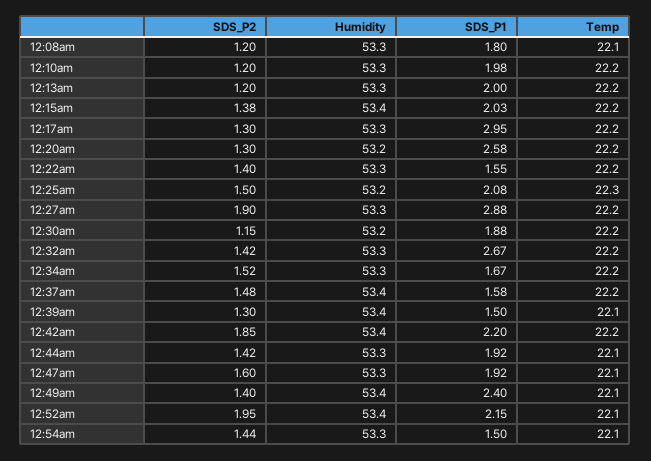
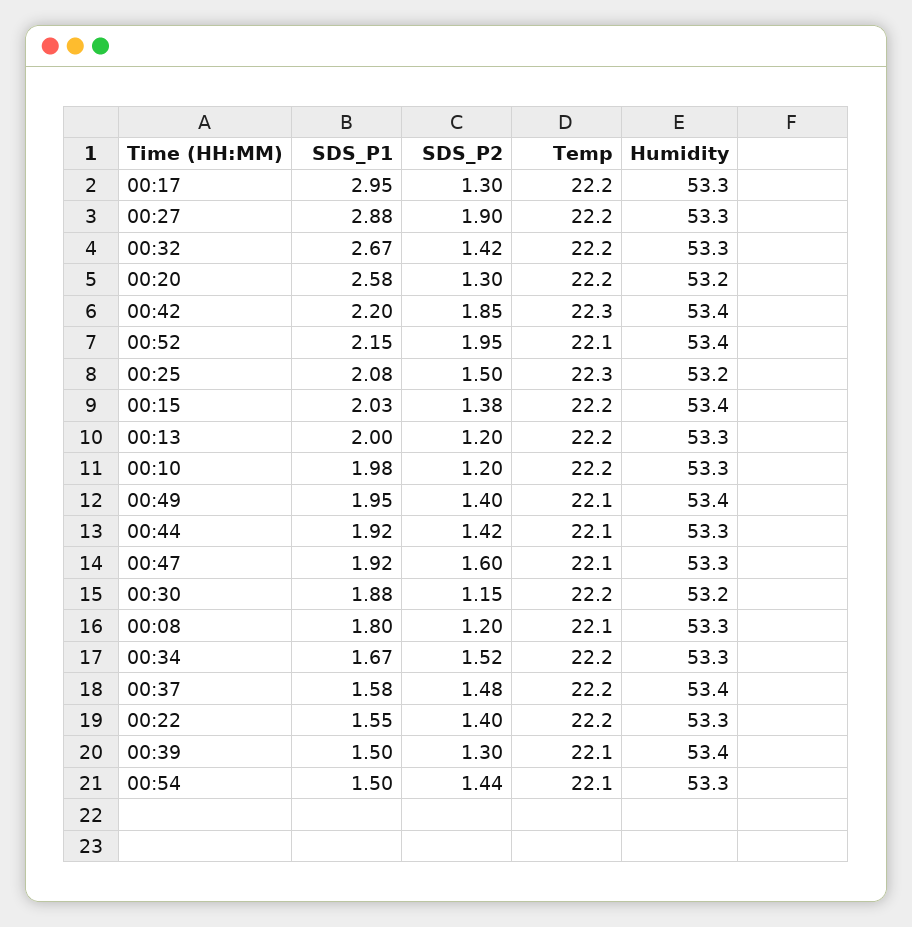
  {
    "SDS_P2": {
      "12:08am": 1.2,
      "12:10am": 1.2,
      "12:13am": 1.2,
      "12:15am": 1.38,
      "12:17am": 1.3,
      "12:20am": 1.3,
      "12:22am": 1.4,
      "12:25am": 1.5,
      "12:27am": 1.9,
      "12:30am": 1.15,
      "12:32am": 1.42,
      "12:34am": 1.52,
      "12:37am": 1.48,
      "12:39am": 1.3,
      "12:42am": 1.85,
      "12:44am": 1.42,
      "12:47am": 1.6,
      "12:49am": 1.4,
      "12:52am": 1.95,
      "12:54am": 1.44
    },
    "Humidity": {
      "12:08am": 53.3,
      "12:10am": 53.3,
      "12:13am": 53.3,
      "12:15am": 53.4,
      "12:17am": 53.3,
      "12:20am": 53.2,
      "12:22am": 53.3,
      "12:25am": 53.2,
      "12:27am": 53.3,
      "12:30am": 53.2,
      "12:32am": 53.3,
      "12:34am": 53.3,
      "12:37am": 53.4,
      "12:39am": 53.4,
      "12:42am": 53.4,
      "12:44am": 53.3,
      "12:47am": 53.3,
      "12:49am": 53.4,
      "12:52am": 53.4,
      "12:54am": 53.3
    },
    "SDS_P1": {
      "12:08am": 1.8,
      "12:10am": 1.98,
      "12:13am": 2,
      "12:15am": 2.03,
      "12:17am": 2.95,
      "12:20am": 2.58,
      "12:22am": 1.55,
      "12:25am": 2.08,
      "12:27am": 2.88,
      "12:30am": 1.88,
      "12:32am": 2.67,
      "12:34am": 1.67,
      "12:37am": 1.58,
      "12:39am": 1.5,
      "12:42am": 2.2,
      "12:44am": 1.92,
      "12:47am": 1.92,
-     "12:49am": 2.4,
+     "12:49am": 1.95,
      "12:52am": 2.15,
      "12:54am": 1.5
    },
    "Temp": {
      "12:08am": 22.1,
      "12:10am": 22.2,
      "12:13am": 22.2,
      "12:15am": 22.2,
      "12:17am": 22.2,
      "12:20am": 22.2,
      "12:22am": 22.2,
      "12:25am": 22.3,
      "12:27am": 22.2,
      "12:30am": 22.2,
      "12:32am": 22.2,
      "12:34am": 22.2,
      "12:37am": 22.2,
      "12:39am": 22.1,
-     "12:42am": 22.2,
+     "12:42am": 22.3,
      "12:44am": 22.1,
      "12:47am": 22.1,
      "12:49am": 22.1,
      "12:52am": 22.1,
      "12:54am": 22.1
    }
  }

